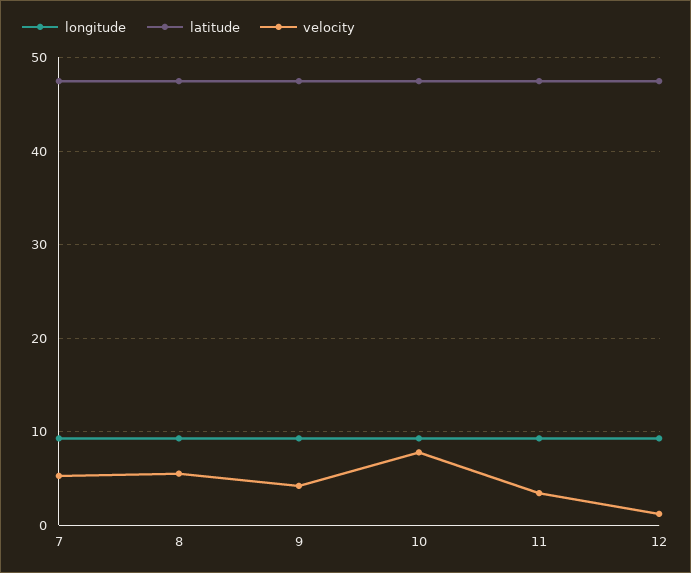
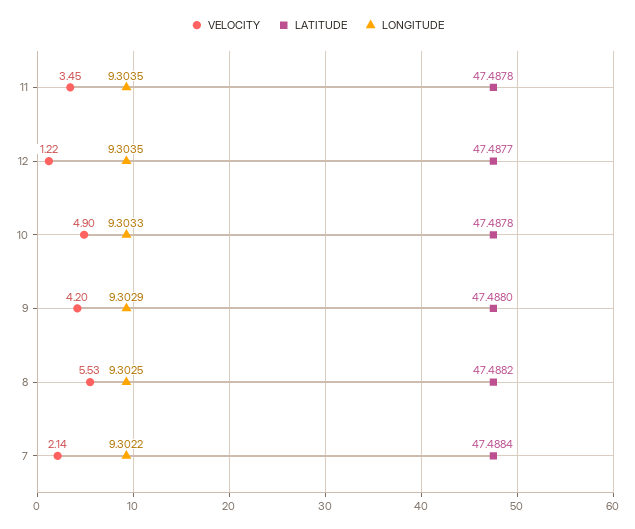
  {
    "longitude": {
      "7": 9.3022,
      "8": 9.3025,
      "9": 9.3029,
      "10": 9.3033,
      "11": 9.3035,
      "12": 9.3035
    },
    "latitude": {
      "7": 47.4884,
      "8": 47.4882,
      "9": 47.488,
      "10": 47.4878,
      "11": 47.4878,
      "12": 47.4877
    },
    "velocity": {
-     "7": 5,
+     "7": 2.14,
      "8": 5.53,
      "9": 4.2,
-     "10": 8,
+     "10": 4.9,
      "11": 3.45,
      "12": 1.22
    }
  }

